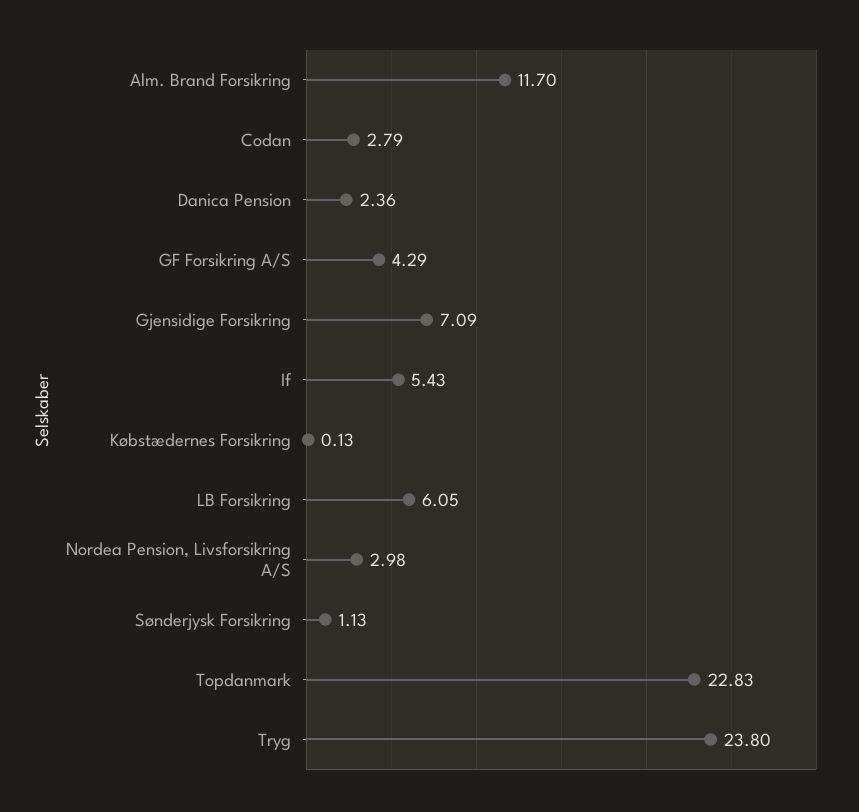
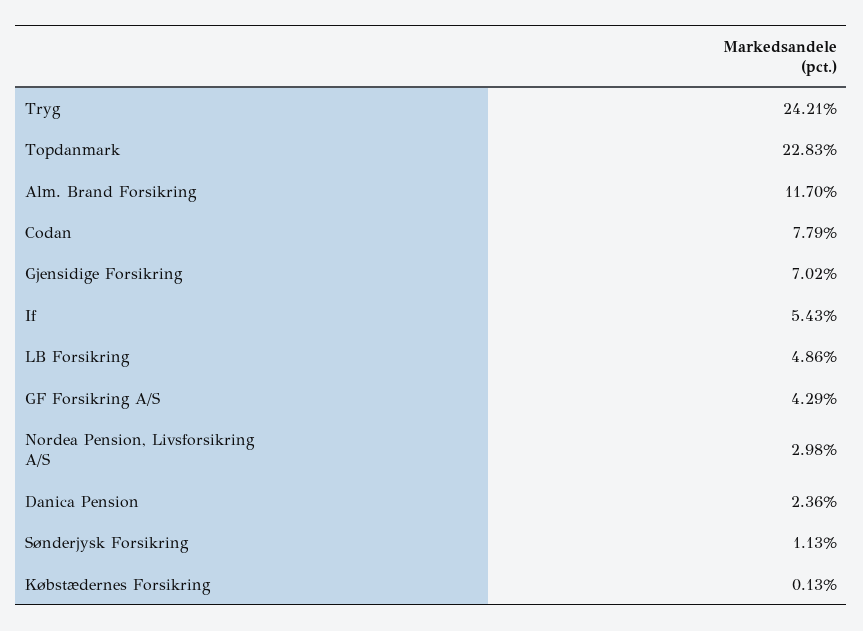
  {
    "Alm. Brand Forsikring": 11.7,
-   "Codan": 2.79,
+   "Codan": 7.79,
    "Danica Pension": 2.36,
    "GF Forsikring A/S": 4.29,
-   "Gjensidige Forsikring": 7.09,
+   "Gjensidige Forsikring": 7.02,
    "If": 5.43,
    "Købstædernes Forsikring": 0.13,
-   "LB Forsikring": 6.05,
+   "LB Forsikring": 4.86,
    "Nordea Pension, Livsforsikring A/S": 2.98,
    "Sønderjysk Forsikring": 1.13,
    "Topdanmark": 22.83,
-   "Tryg": 23.8
+   "Tryg": 24.21
  }

